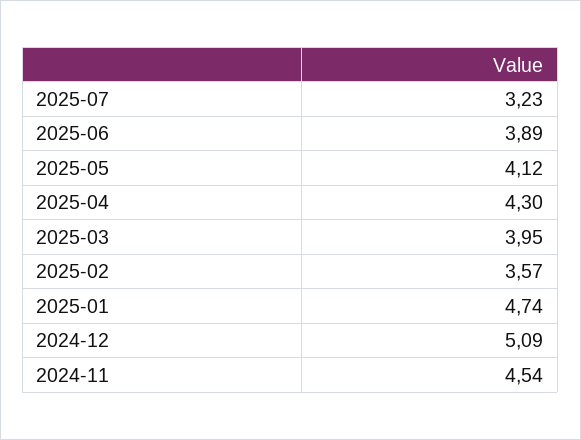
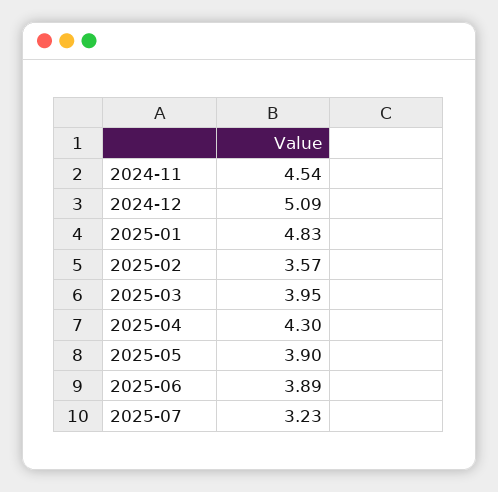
  {
    "2025-07": 3.23,
    "2025-06": 3.89,
-   "2025-05": 4.12,
+   "2025-05": 3.9,
    "2025-04": 4.3,
    "2025-03": 3.95,
    "2025-02": 3.57,
-   "2025-01": 4.74,
+   "2025-01": 4.83,
    "2024-12": 5.09,
    "2024-11": 4.54
  }

